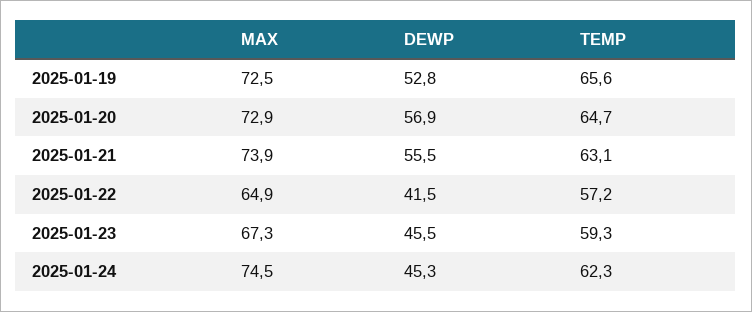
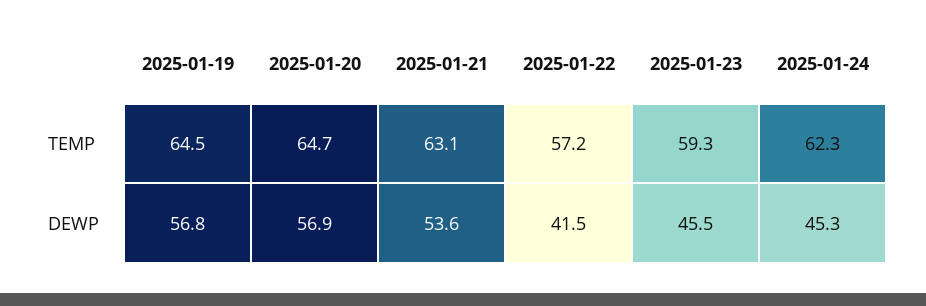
  {
-   "MAX": {
-     "2025-01-19": 72.5,
-     "2025-01-20": 72.9,
-     "2025-01-21": 73.9,
-     "2025-01-22": 64.9,
-     "2025-01-23": 67.3,
-     "2025-01-24": 74.5
-   },
    "DEWP": {
-     "2025-01-19": 52.8,
+     "2025-01-19": 56.8,
      "2025-01-20": 56.9,
-     "2025-01-21": 55.5,
+     "2025-01-21": 53.6,
      "2025-01-22": 41.5,
      "2025-01-23": 45.5,
      "2025-01-24": 45.3
    },
    "TEMP": {
-     "2025-01-19": 65.6,
+     "2025-01-19": 64.5,
      "2025-01-20": 64.7,
      "2025-01-21": 63.1,
      "2025-01-22": 57.2,
      "2025-01-23": 59.3,
      "2025-01-24": 62.3
    }
  }

